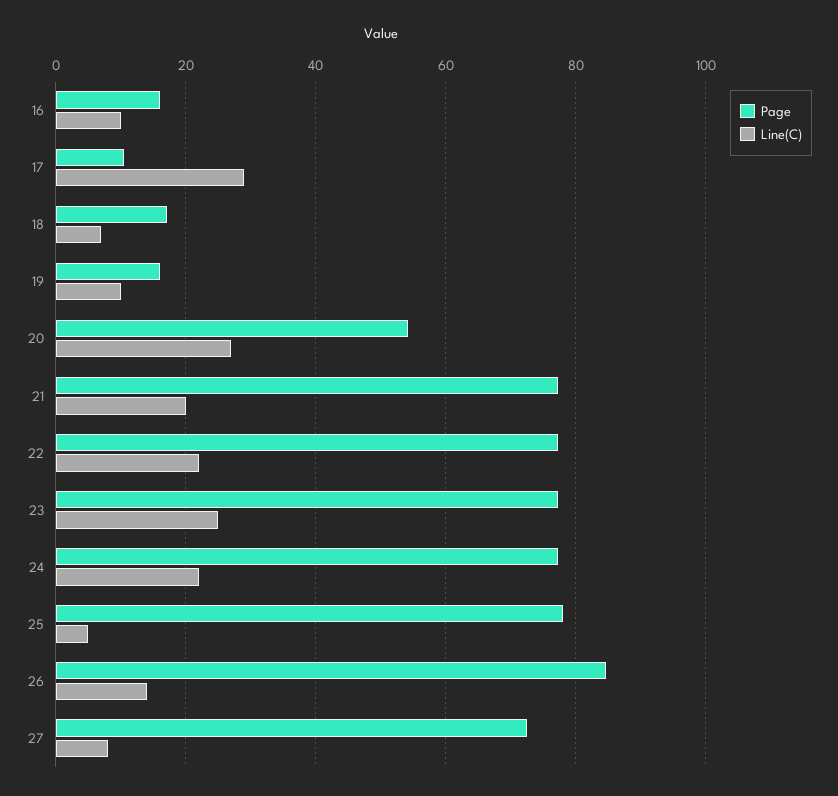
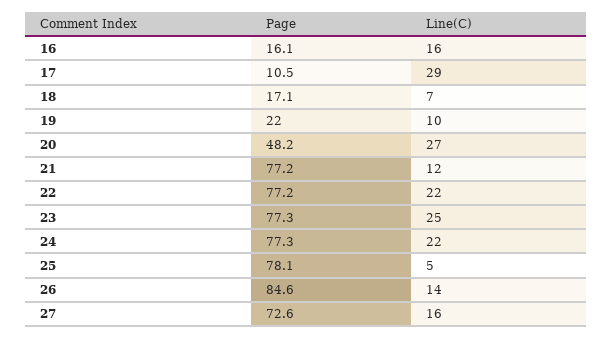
  {
    "Page": {
      "16": 16.1,
      "17": 10.5,
      "18": 17.1,
-     "19": 16,
+     "19": 22,
-     "20": 54,
+     "20": 48.2,
      "21": 77.2,
      "22": 77.2,
      "23": 77.3,
      "24": 77.3,
      "25": 78.1,
      "26": 84.6,
      "27": 72.6
    },
    "Line(C)": {
-     "16": 10,
+     "16": 16,
      "17": 29,
      "18": 7,
      "19": 10,
      "20": 27,
-     "21": 20,
+     "21": 12,
      "22": 22,
      "23": 25,
      "24": 22,
      "25": 5,
      "26": 14,
-     "27": 8
+     "27": 16
    }
  }

